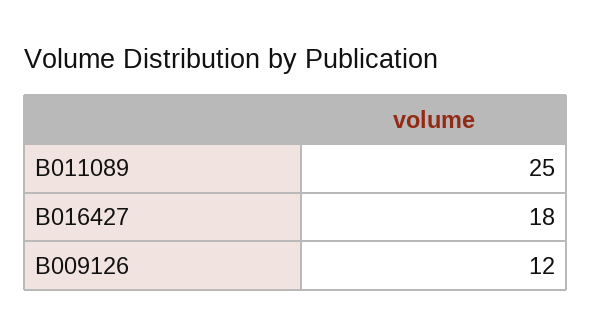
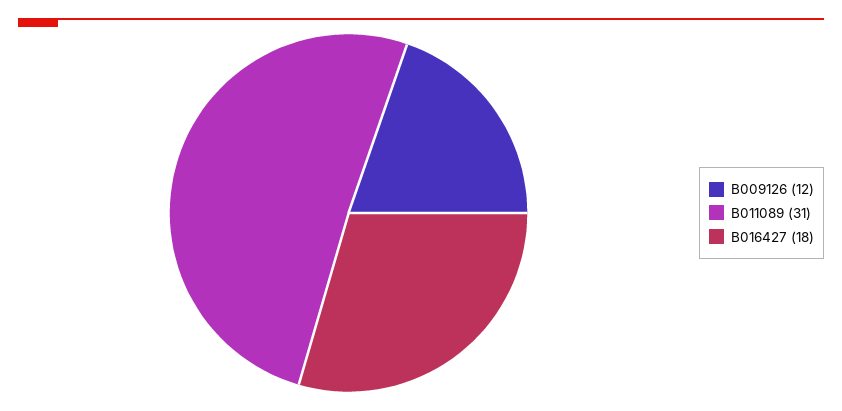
  {
-   "B011089": 25,
+   "B011089": 31,
    "B016427": 18,
    "B009126": 12
  }

